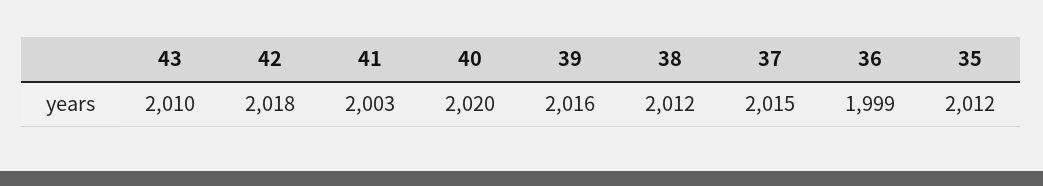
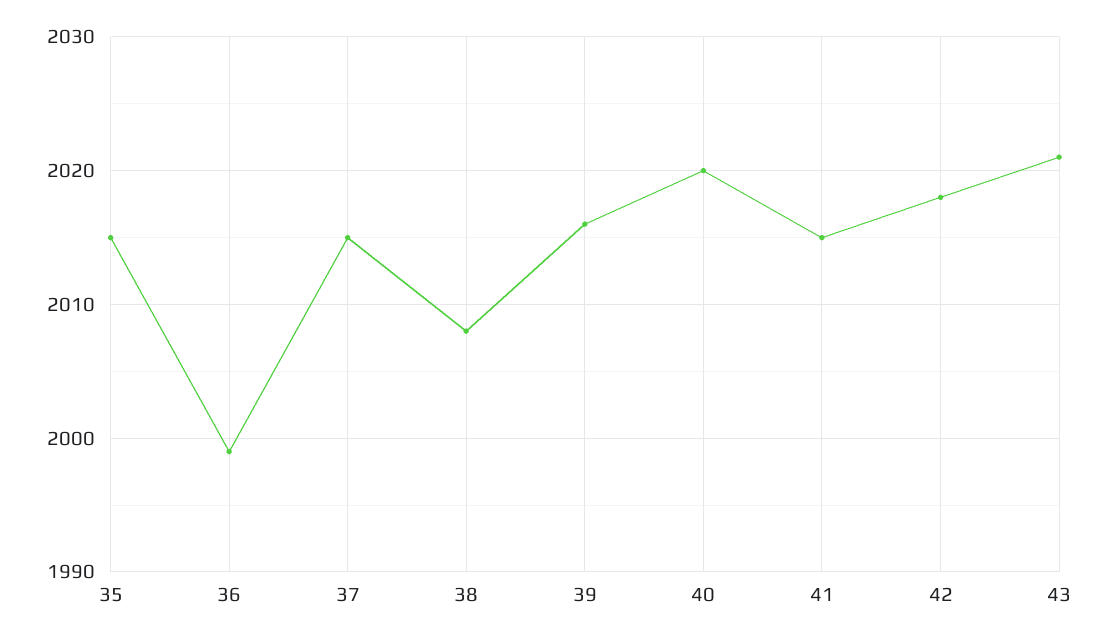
  {
-   "43": 2010,
+   "43": 2021,
    "42": 2018,
-   "41": 2003,
+   "41": 2015,
    "40": 2020,
    "39": 2016,
-   "38": 2012,
+   "38": 2008,
    "37": 2015,
    "36": 1999,
-   "35": 2012
+   "35": 2015
  }

